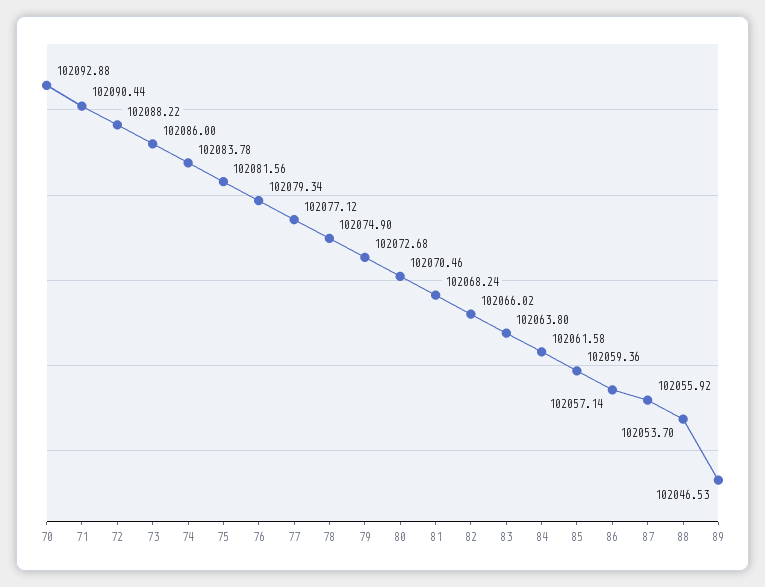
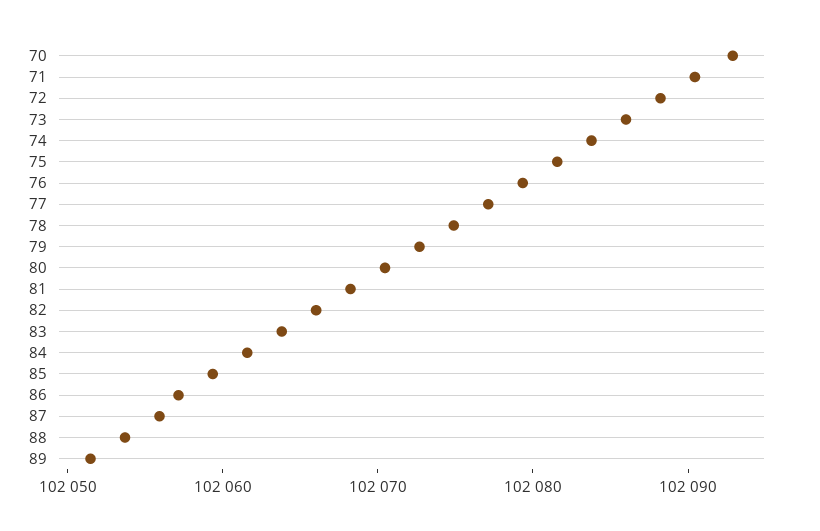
  {
    "70": 102092.88,
    "71": 102090.44,
    "72": 102088.22,
    "73": 102086,
    "74": 102083.78,
    "75": 102081.56,
    "76": 102079.34,
    "77": 102077.12,
    "78": 102074.9,
    "79": 102072.68,
    "80": 102070.46,
    "81": 102068.24,
    "82": 102066.02,
    "83": 102063.8,
    "84": 102061.58,
    "85": 102059.36,
    "86": 102057.14,
    "87": 102055.92,
    "88": 102053.7,
-   "89": 102046.53
+   "89": 102052
  }

